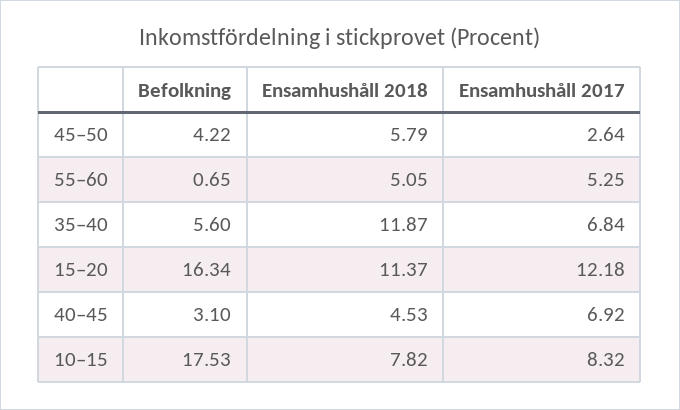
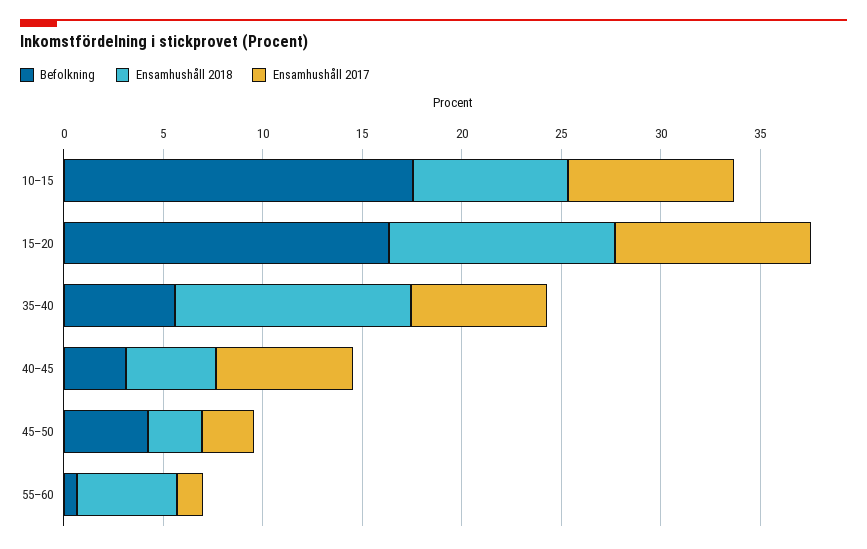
  {
    "Befolkning": {
      "45–50": 4.22,
      "55–60": 0.65,
      "35–40": 5.6,
      "15–20": 16.34,
      "40–45": 3.1,
      "10–15": 17.53
    },
    "Ensamhushåll 2018": {
-     "45–50": 5.79,
+     "45–50": 3,
      "55–60": 5.05,
      "35–40": 11.87,
      "15–20": 11.37,
      "40–45": 4.53,
      "10–15": 7.82
    },
    "Ensamhushåll 2017": {
      "45–50": 2.64,
-     "55–60": 5.25,
+     "55–60": 1,
      "35–40": 6.84,
-     "15–20": 12.18,
+     "15–20": 10,
      "40–45": 6.92,
      "10–15": 8.32
    }
  }

